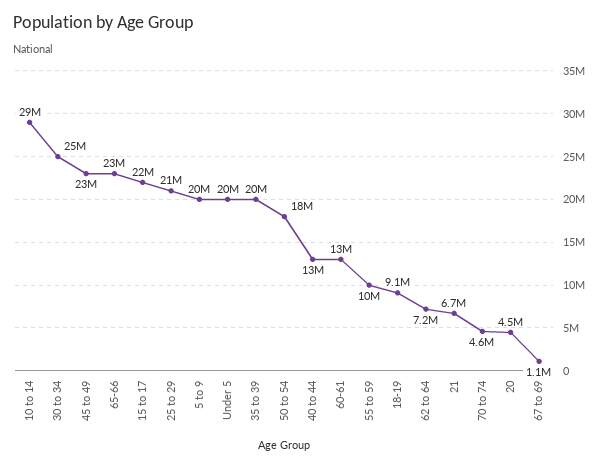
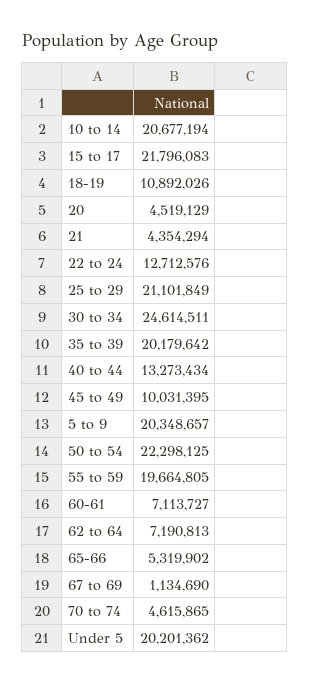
  {
-   "10 to 14": 29000000,
+   "10 to 14": 20677194,
    "30 to 34": 24614511,
-   "45 to 49": 23000000,
+   "45 to 49": 10031395,
-   "65-66": 23000000,
+   "65-66": 5319902,
    "15 to 17": 21796083,
    "25 to 29": 21101849,
    "5 to 9": 20348657,
    "Under 5": 20201362,
    "35 to 39": 20179642,
-   "50 to 54": 18000000,
+   "50 to 54": 22298125,
    "40 to 44": 13273434,
-   "60-61": 13000000,
+   "60-61": 7113727,
-   "55 to 59": 10000000,
+   "55 to 59": 19664805,
-   "18-19": 9100000,
+   "18-19": 10892026,
    "62 to 64": 7190813,
-   "21": 6700000,
+   "21": 4354294,
    "70 to 74": 4615865,
    "20": 4519129,
-   "67 to 69": 1134690
+   "67 to 69": 1134690,
+   "22 to 24": 12712576
  }

